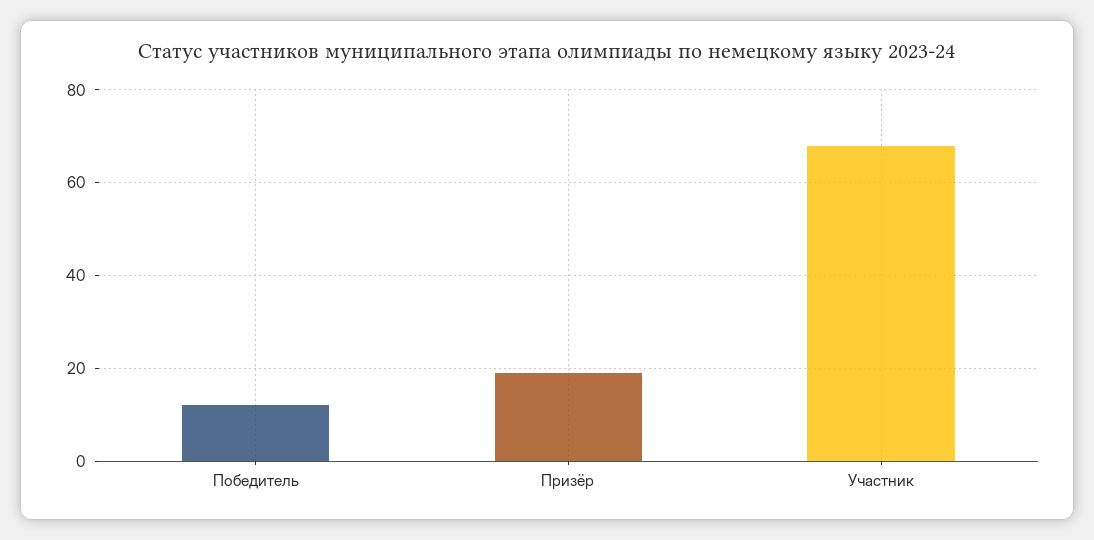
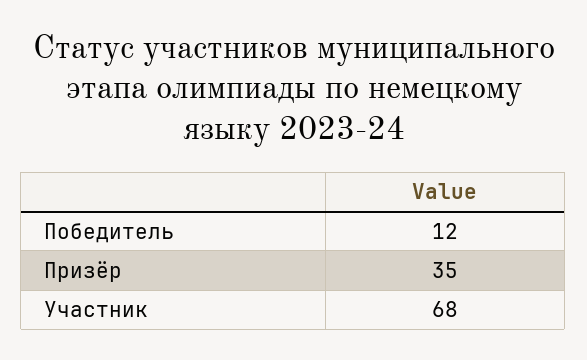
  {
    "Победитель": 12,
-   "Призёр": 20,
+   "Призёр": 35,
    "Участник": 68
  }

